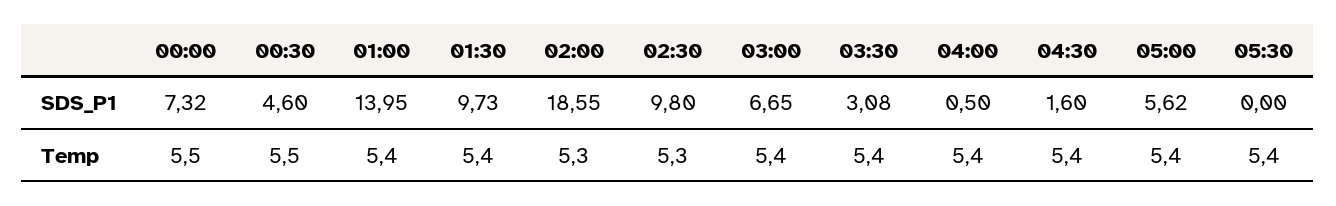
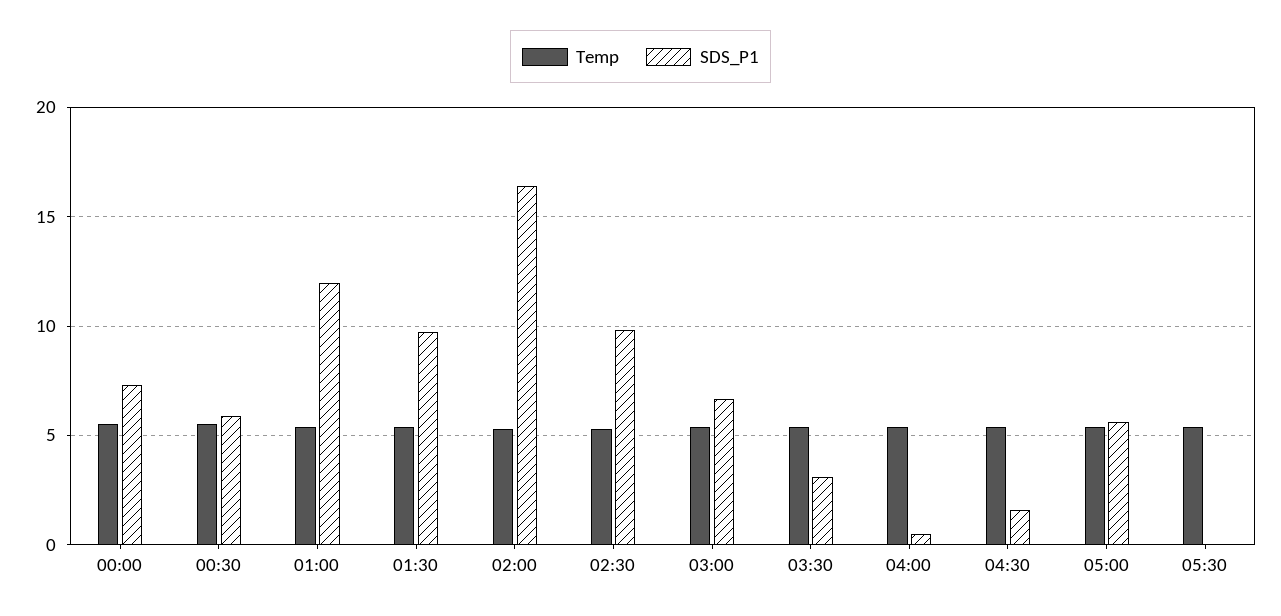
  {
    "SDS_P1": {
      "00:00": 7.32,
-     "00:30": 4.6,
+     "00:30": 6,
-     "01:00": 13.95,
+     "01:00": 12,
      "01:30": 9.73,
-     "02:00": 18.55,
+     "02:00": 16.5,
      "02:30": 9.8,
      "03:00": 6.65,
      "03:30": 3.08,
      "04:00": 0.5,
      "04:30": 1.6,
      "05:00": 5.62,
      "05:30": 0
    },
    "Temp": {
      "00:00": 5.5,
      "00:30": 5.5,
      "01:00": 5.4,
      "01:30": 5.4,
      "02:00": 5.3,
      "02:30": 5.3,
      "03:00": 5.4,
      "03:30": 5.4,
      "04:00": 5.4,
      "04:30": 5.4,
      "05:00": 5.4,
      "05:30": 5.4
    }
  }

